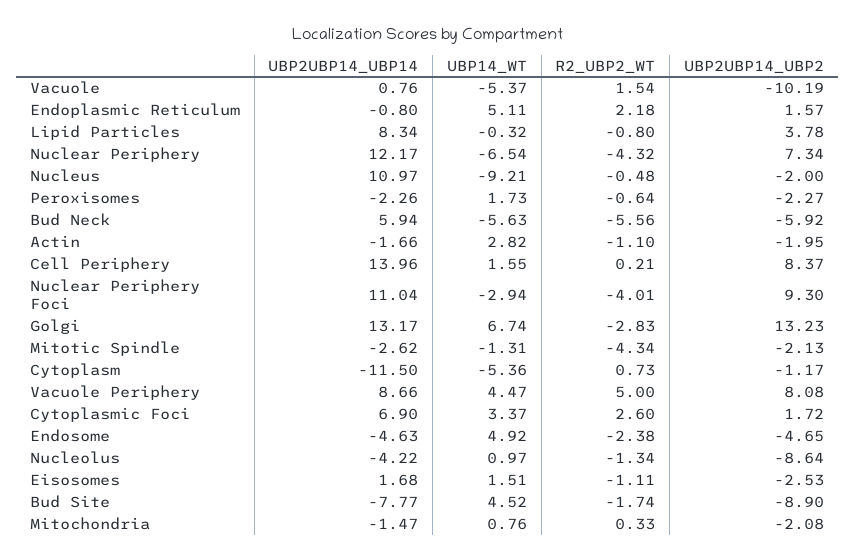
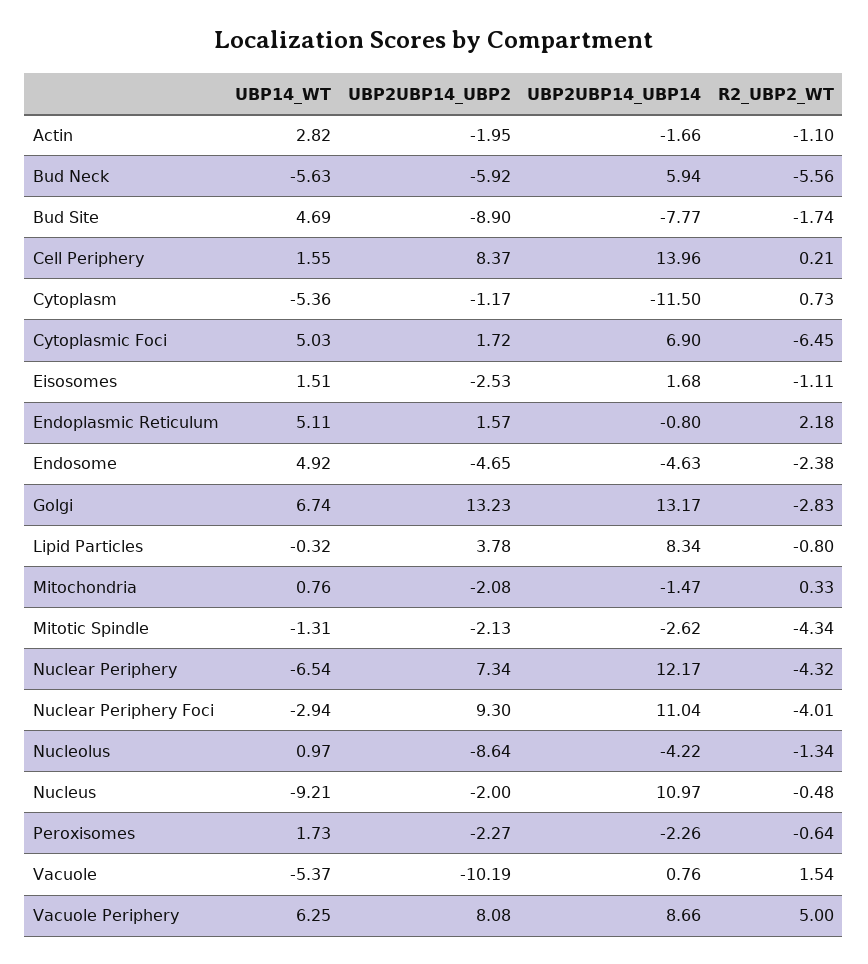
  {
    "UBP2UBP14_UBP14": {
      "Vacuole": 0.76,
      "Endoplasmic Reticulum": -0.8,
      "Lipid Particles": 8.34,
      "Nuclear Periphery": 12.17,
      "Nucleus": 10.97,
      "Peroxisomes": -2.26,
      "Bud Neck": 5.94,
      "Actin": -1.66,
      "Cell Periphery": 13.96,
      "Nuclear Periphery Foci": 11.04,
      "Golgi": 13.17,
      "Mitotic Spindle": -2.62,
      "Cytoplasm": -11.5,
      "Vacuole Periphery": 8.66,
      "Cytoplasmic Foci": 6.9,
      "Endosome": -4.63,
      "Nucleolus": -4.22,
      "Eisosomes": 1.68,
      "Bud Site": -7.77,
      "Mitochondria": -1.47
    },
    "UBP14_WT": {
      "Vacuole": -5.37,
      "Endoplasmic Reticulum": 5.11,
      "Lipid Particles": -0.32,
      "Nuclear Periphery": -6.54,
      "Nucleus": -9.21,
      "Peroxisomes": 1.73,
      "Bud Neck": -5.63,
      "Actin": 2.82,
      "Cell Periphery": 1.55,
      "Nuclear Periphery Foci": -2.94,
      "Golgi": 6.74,
      "Mitotic Spindle": -1.31,
      "Cytoplasm": -5.36,
-     "Vacuole Periphery": 4.47,
+     "Vacuole Periphery": 6.25,
-     "Cytoplasmic Foci": 3.37,
+     "Cytoplasmic Foci": 5.03,
      "Endosome": 4.92,
      "Nucleolus": 0.97,
      "Eisosomes": 1.51,
-     "Bud Site": 4.52,
+     "Bud Site": 4.69,
      "Mitochondria": 0.76
    },
    "R2_UBP2_WT": {
      "Vacuole": 1.54,
      "Endoplasmic Reticulum": 2.18,
      "Lipid Particles": -0.8,
      "Nuclear Periphery": -4.32,
      "Nucleus": -0.48,
      "Peroxisomes": -0.64,
      "Bud Neck": -5.56,
      "Actin": -1.1,
      "Cell Periphery": 0.21,
      "Nuclear Periphery Foci": -4.01,
      "Golgi": -2.83,
      "Mitotic Spindle": -4.34,
      "Cytoplasm": 0.73,
      "Vacuole Periphery": 5,
-     "Cytoplasmic Foci": 2.6,
+     "Cytoplasmic Foci": -6.45,
      "Endosome": -2.38,
      "Nucleolus": -1.34,
      "Eisosomes": -1.11,
      "Bud Site": -1.74,
      "Mitochondria": 0.33
    },
    "UBP2UBP14_UBP2": {
      "Vacuole": -10.19,
      "Endoplasmic Reticulum": 1.57,
      "Lipid Particles": 3.78,
      "Nuclear Periphery": 7.34,
      "Nucleus": -2,
      "Peroxisomes": -2.27,
      "Bud Neck": -5.92,
      "Actin": -1.95,
      "Cell Periphery": 8.37,
      "Nuclear Periphery Foci": 9.3,
      "Golgi": 13.23,
      "Mitotic Spindle": -2.13,
      "Cytoplasm": -1.17,
      "Vacuole Periphery": 8.08,
      "Cytoplasmic Foci": 1.72,
      "Endosome": -4.65,
      "Nucleolus": -8.64,
      "Eisosomes": -2.53,
      "Bud Site": -8.9,
      "Mitochondria": -2.08
    }
  }

